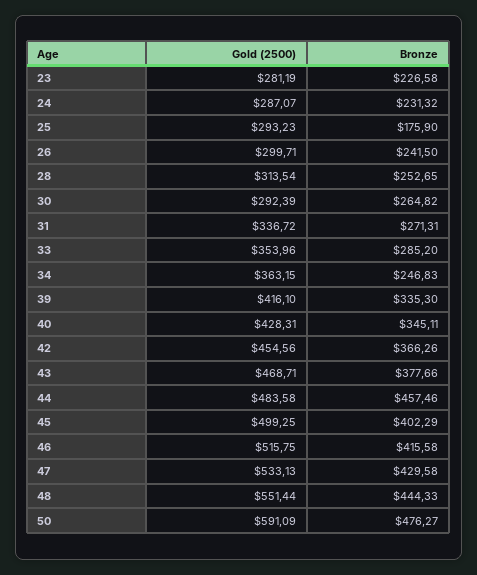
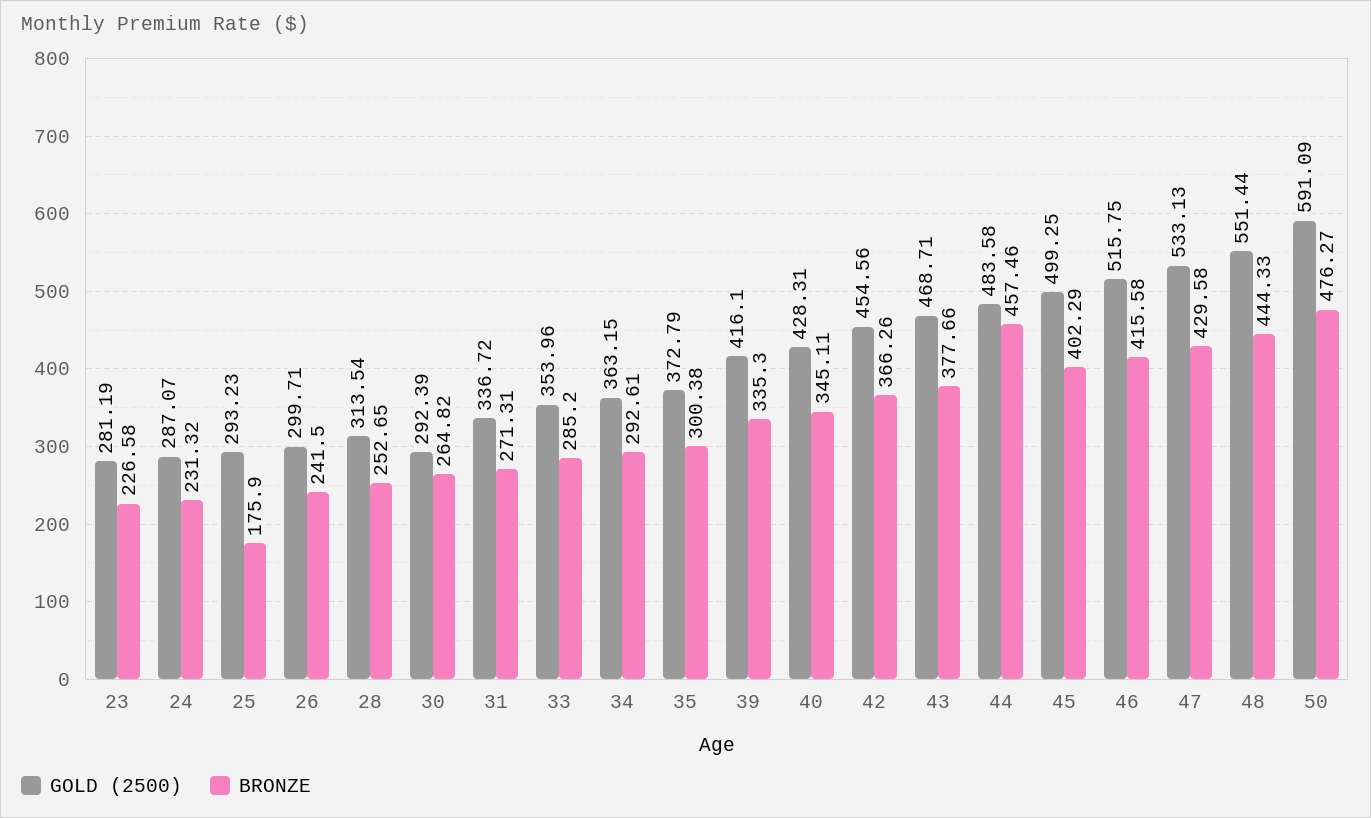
  {
    "Gold (2500)": {
      "23": 281.19,
      "24": 287.07,
      "25": 293.23,
      "26": 299.71,
      "28": 313.54,
      "30": 292.39,
      "31": 336.72,
      "33": 353.96,
      "34": 363.15,
      "39": 416.1,
      "40": 428.31,
      "42": 454.56,
      "43": 468.71,
      "44": 483.58,
      "45": 499.25,
      "46": 515.75,
      "47": 533.13,
      "48": 551.44,
-     "50": 591.09
+     "50": 591.09,
+     "35": 372.79
    },
    "Bronze": {
      "23": 226.58,
      "24": 231.32,
      "25": 175.9,
      "26": 241.5,
      "28": 252.65,
      "30": 264.82,
      "31": 271.31,
      "33": 285.2,
-     "34": 246.83,
+     "34": 292.61,
      "39": 335.3,
      "40": 345.11,
      "42": 366.26,
      "43": 377.66,
      "44": 457.46,
      "45": 402.29,
      "46": 415.58,
      "47": 429.58,
      "48": 444.33,
-     "50": 476.27
+     "50": 476.27,
+     "35": 300.38
    }
  }

